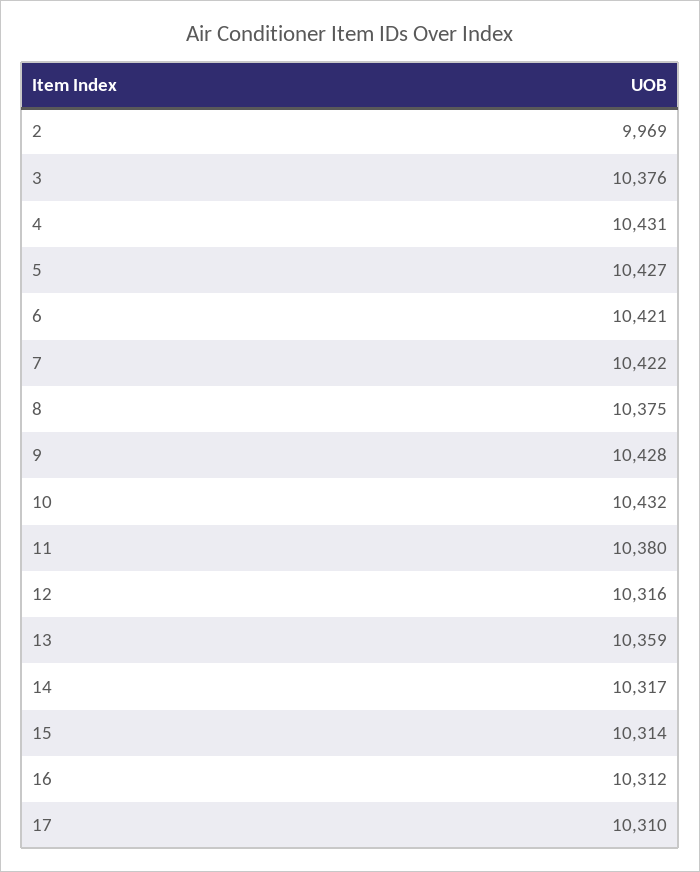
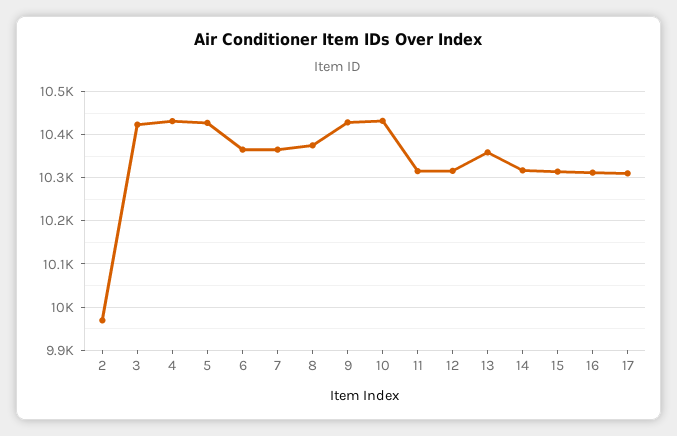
  {
    "2": 9969,
-   "3": 10376,
+   "3": 10420,
    "4": 10431,
    "5": 10427,
-   "6": 10421,
+   "6": 10360,
-   "7": 10422,
+   "7": 10360,
    "8": 10375,
    "9": 10428,
    "10": 10432,
-   "11": 10380,
+   "11": 10320,
    "12": 10316,
    "13": 10359,
    "14": 10317,
    "15": 10314,
    "16": 10312,
    "17": 10310
  }

